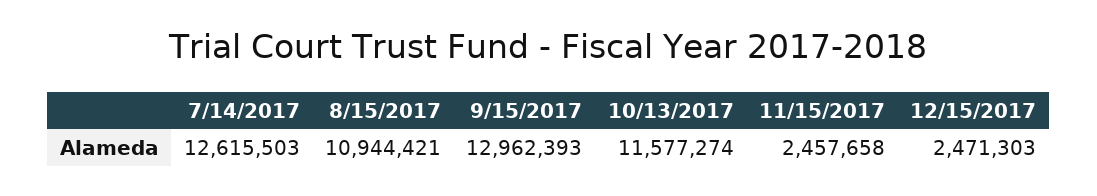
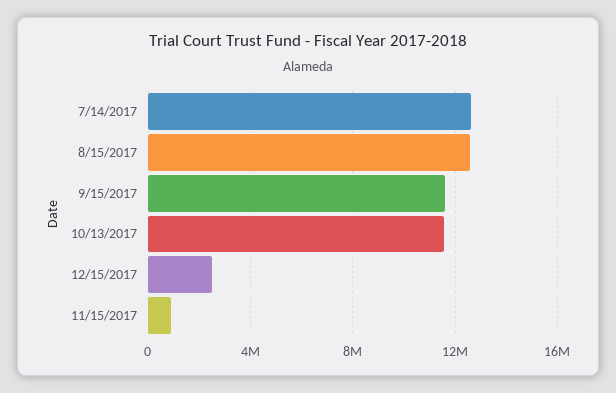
  {
    "7/14/2017": 12615503,
-   "8/15/2017": 10944421,
+   "8/15/2017": 12500000,
-   "9/15/2017": 12962393,
+   "9/15/2017": 11500000,
    "10/13/2017": 11577274,
-   "11/15/2017": 2457658,
+   "11/15/2017": 1000000,
    "12/15/2017": 2471303
  }

